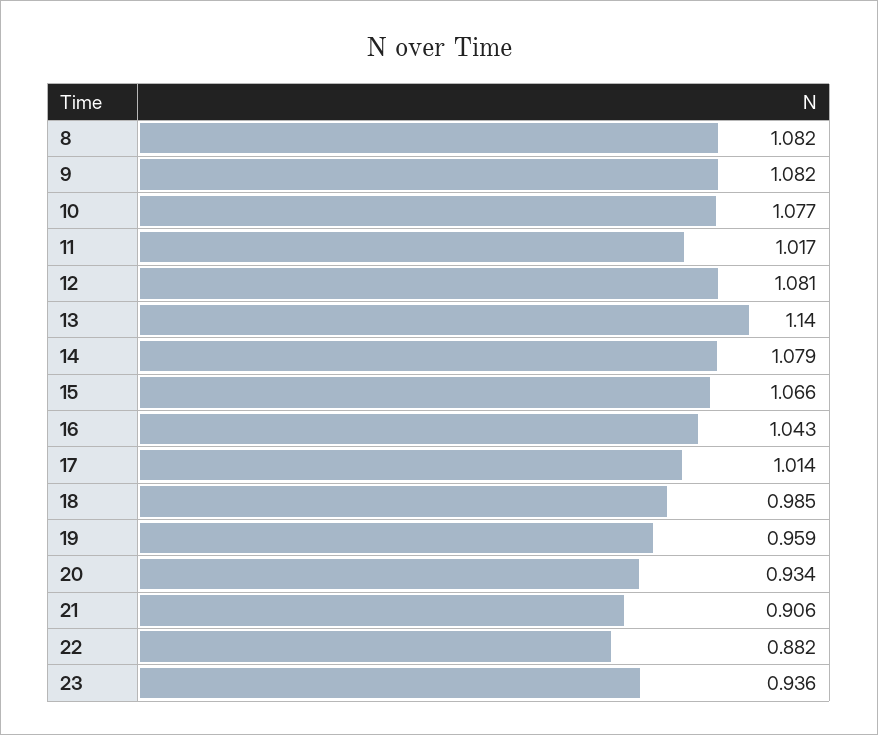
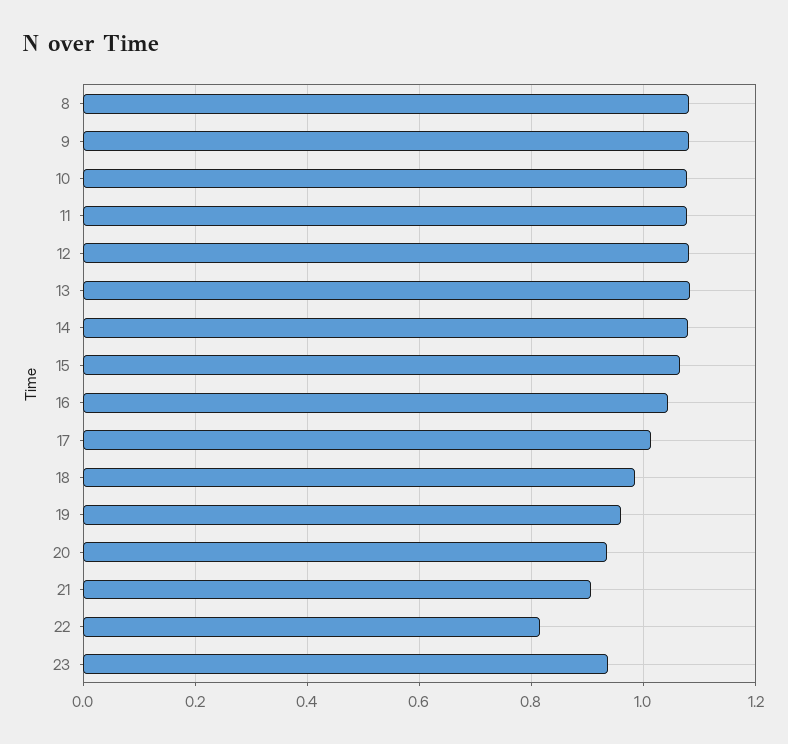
  {
    "8": 1.082,
    "9": 1.082,
    "10": 1.077,
-   "11": 1.017,
+   "11": 1.08,
    "12": 1.081,
-   "13": 1.14,
+   "13": 1.08,
    "14": 1.079,
    "15": 1.066,
    "16": 1.043,
    "17": 1.014,
    "18": 0.985,
    "19": 0.959,
    "20": 0.934,
    "21": 0.906,
-   "22": 0.882,
+   "22": 0.82,
    "23": 0.936
  }

